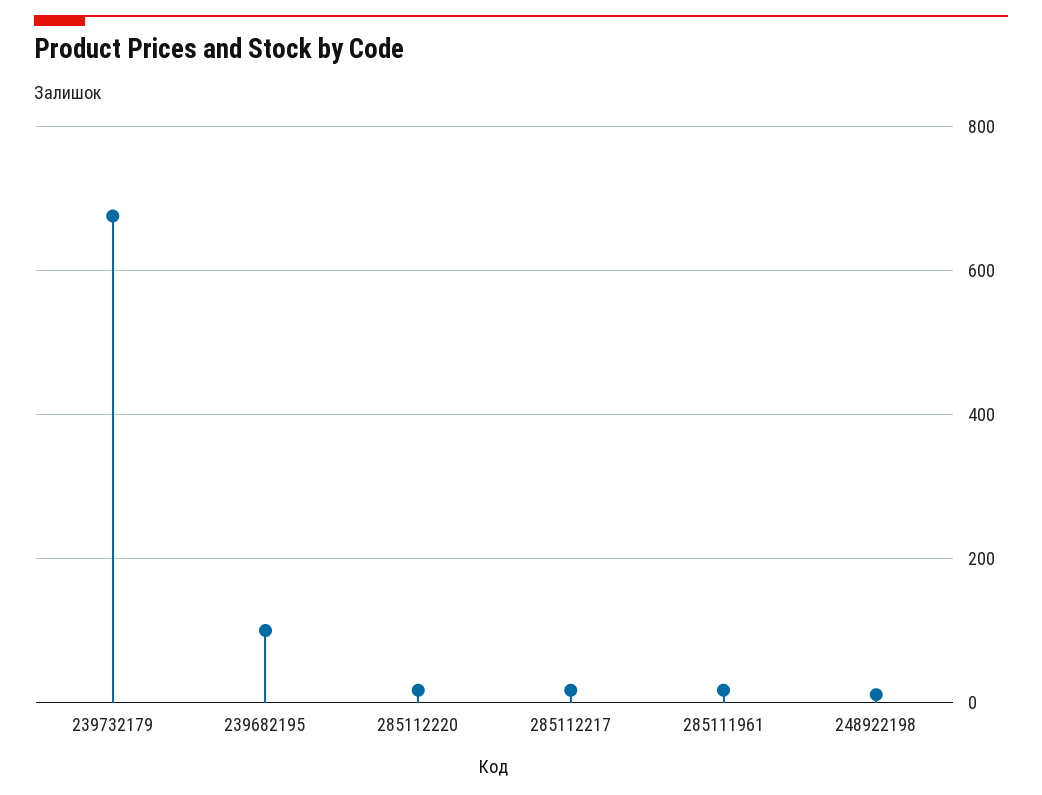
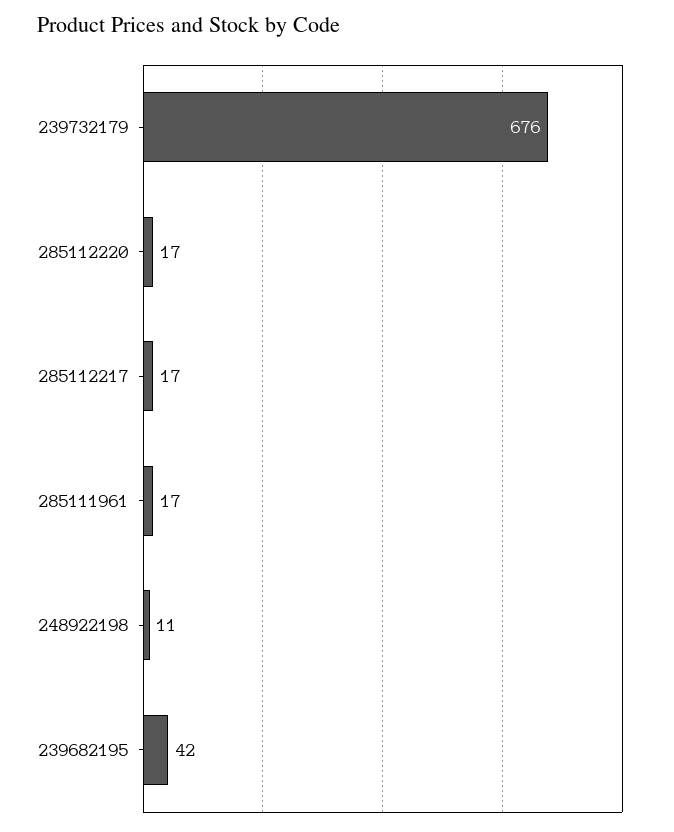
  {
    "239732179": 676,
-   "239682195": 100,
+   "239682195": 42,
    "285112220": 17,
    "285112217": 17,
    "285111961": 17,
    "248922198": 11
  }

